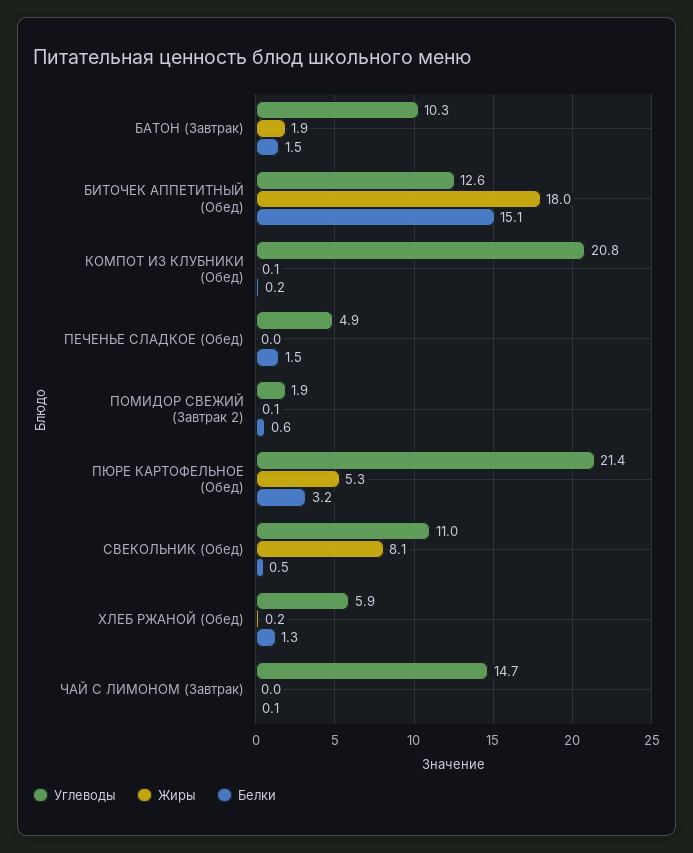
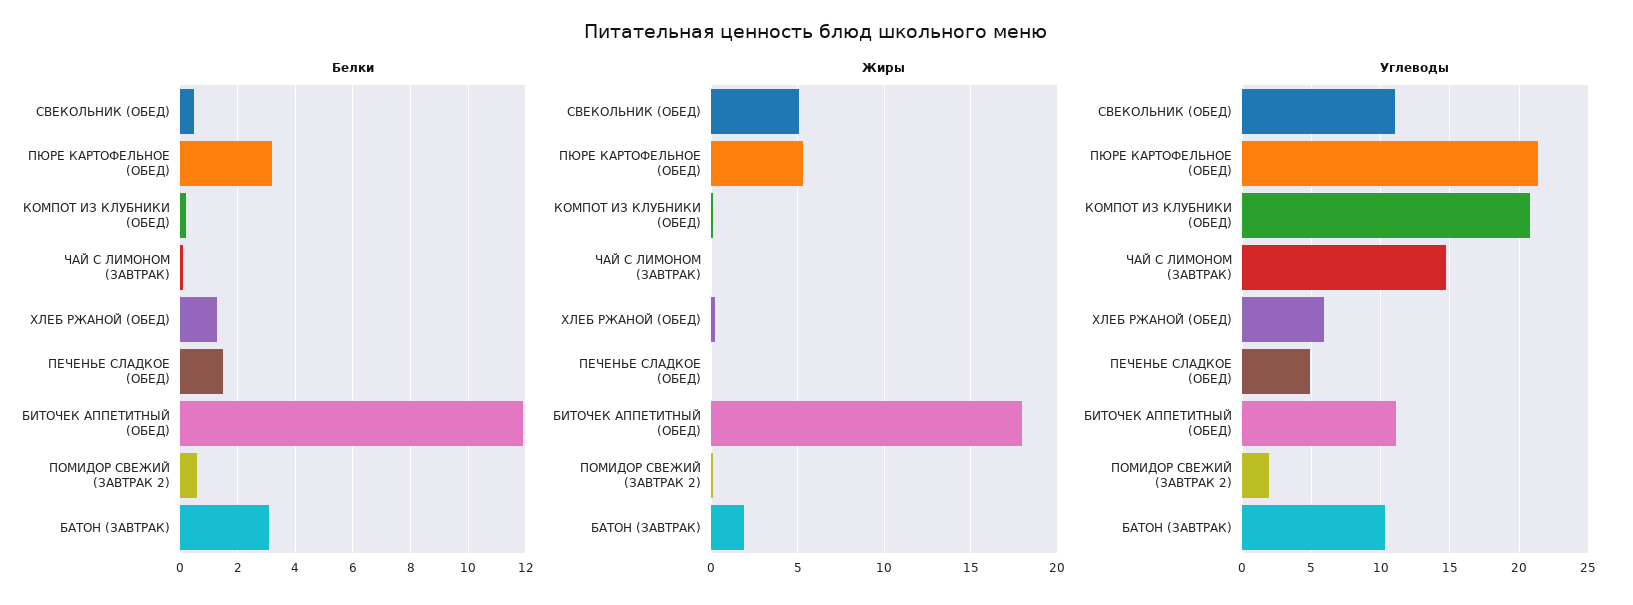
  {
    "Углеводы": {
      "БАТОН (Завтрак)": 10.3,
-     "БИТОЧЕК АППЕТИТНЫЙ (Обед)": 12.6,
+     "БИТОЧЕК АППЕТИТНЫЙ (Обед)": 11,
      "КОМПОТ ИЗ КЛУБНИКИ (Обед)": 20.8,
      "ПЕЧЕНЬЕ СЛАДКОЕ (Обед)": 4.9,
      "ПОМИДОР СВЕЖИЙ (Завтрак 2)": 1.9,
      "ПЮРЕ КАРТОФЕЛЬНОЕ (Обед)": 21.4,
      "СВЕКОЛЬНИК (Обед)": 11,
      "ХЛЕБ РЖАНОЙ (Обед)": 5.9,
      "ЧАЙ С ЛИМОНОМ (Завтрак)": 14.7
    },
    "Жиры": {
      "БАТОН (Завтрак)": 1.9,
      "БИТОЧЕК АППЕТИТНЫЙ (Обед)": 18,
      "КОМПОТ ИЗ КЛУБНИКИ (Обед)": 0.1,
      "ПЕЧЕНЬЕ СЛАДКОЕ (Обед)": 0,
      "ПОМИДОР СВЕЖИЙ (Завтрак 2)": 0.1,
      "ПЮРЕ КАРТОФЕЛЬНОЕ (Обед)": 5.3,
-     "СВЕКОЛЬНИК (Обед)": 8.1,
+     "СВЕКОЛЬНИК (Обед)": 5,
      "ХЛЕБ РЖАНОЙ (Обед)": 0.2,
      "ЧАЙ С ЛИМОНОМ (Завтрак)": 0
    },
    "Белки": {
-     "БАТОН (Завтрак)": 1.5,
+     "БАТОН (Завтрак)": 3,
-     "БИТОЧЕК АППЕТИТНЫЙ (Обед)": 15.1,
+     "БИТОЧЕК АППЕТИТНЫЙ (Обед)": 12,
      "КОМПОТ ИЗ КЛУБНИКИ (Обед)": 0.2,
      "ПЕЧЕНЬЕ СЛАДКОЕ (Обед)": 1.5,
      "ПОМИДОР СВЕЖИЙ (Завтрак 2)": 0.6,
      "ПЮРЕ КАРТОФЕЛЬНОЕ (Обед)": 3.2,
      "СВЕКОЛЬНИК (Обед)": 0.5,
      "ХЛЕБ РЖАНОЙ (Обед)": 1.3,
      "ЧАЙ С ЛИМОНОМ (Завтрак)": 0.1
    }
  }

